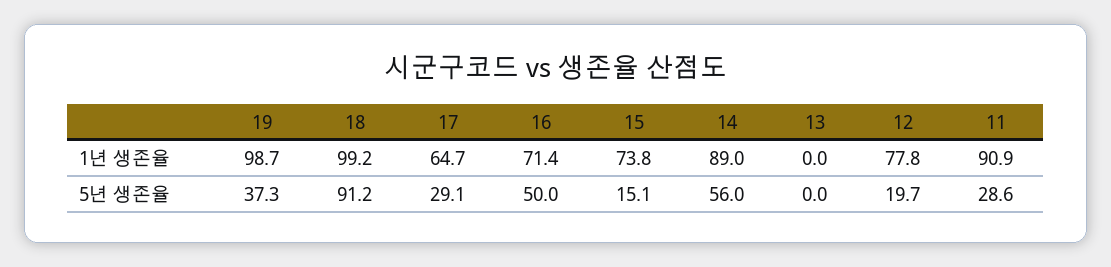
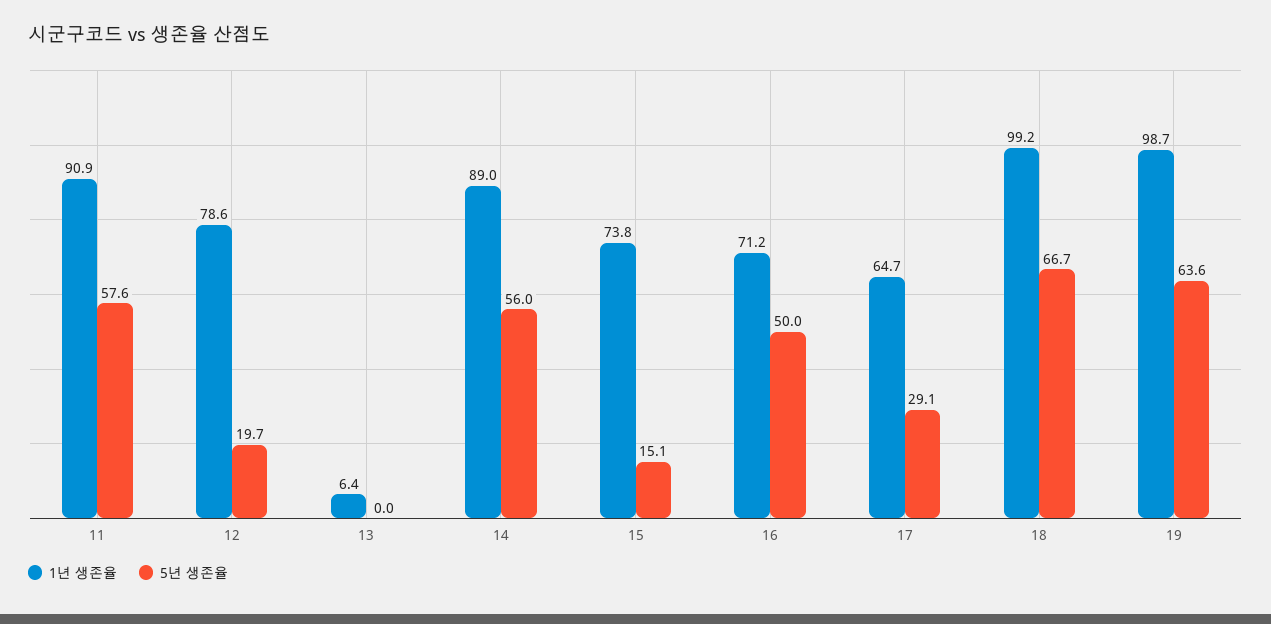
  {
    "1년 생존율": {
      "19": 98.7,
      "18": 99.2,
      "17": 64.7,
-     "16": 71.4,
+     "16": 71.2,
      "15": 73.8,
      "14": 89,
-     "13": 0,
+     "13": 6.4,
-     "12": 77.8,
+     "12": 78.6,
      "11": 90.9
    },
    "5년 생존율": {
-     "19": 37.3,
+     "19": 63.6,
-     "18": 91.2,
+     "18": 66.7,
      "17": 29.1,
      "16": 50,
      "15": 15.1,
      "14": 56,
      "13": 0,
      "12": 19.7,
-     "11": 28.6
+     "11": 57.6
    }
  }

